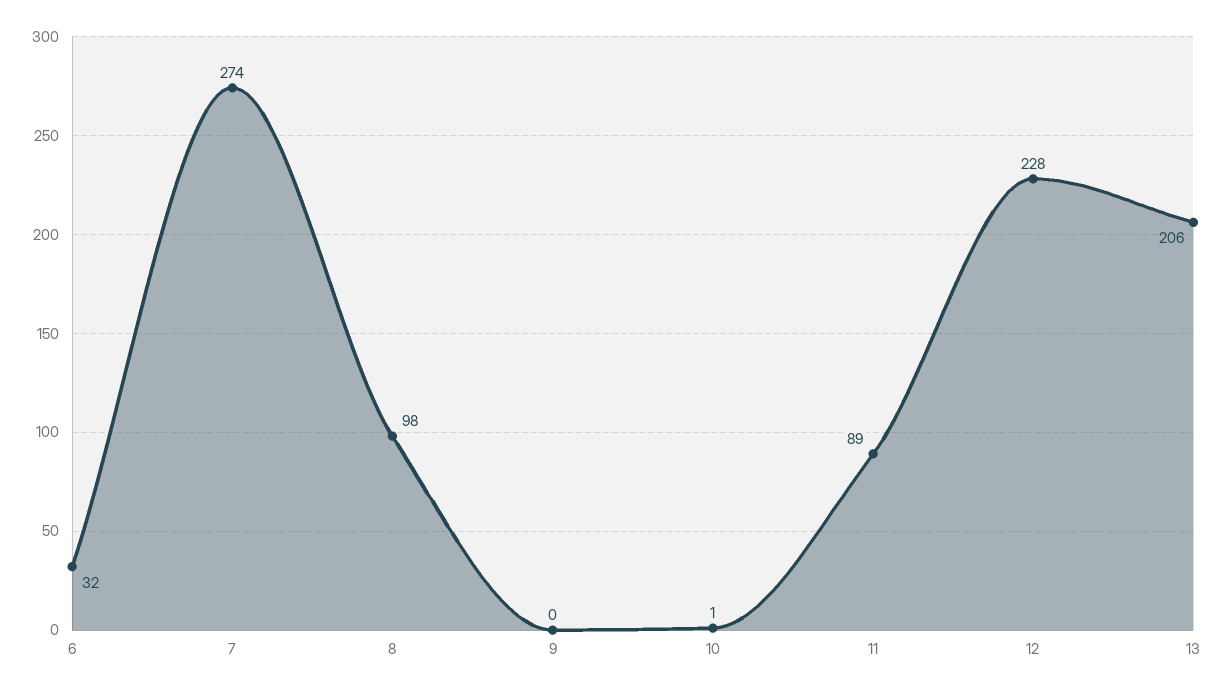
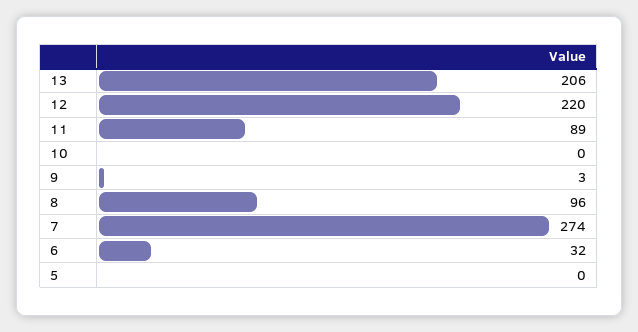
  {
    "6": 32,
    "7": 274,
-   "8": 98,
+   "8": 96,
-   "9": 0,
+   "9": 3,
-   "10": 1,
+   "10": 0,
    "11": 89,
-   "12": 228,
+   "12": 220,
-   "13": 206
+   "13": 206,
+   "5": 0
  }

